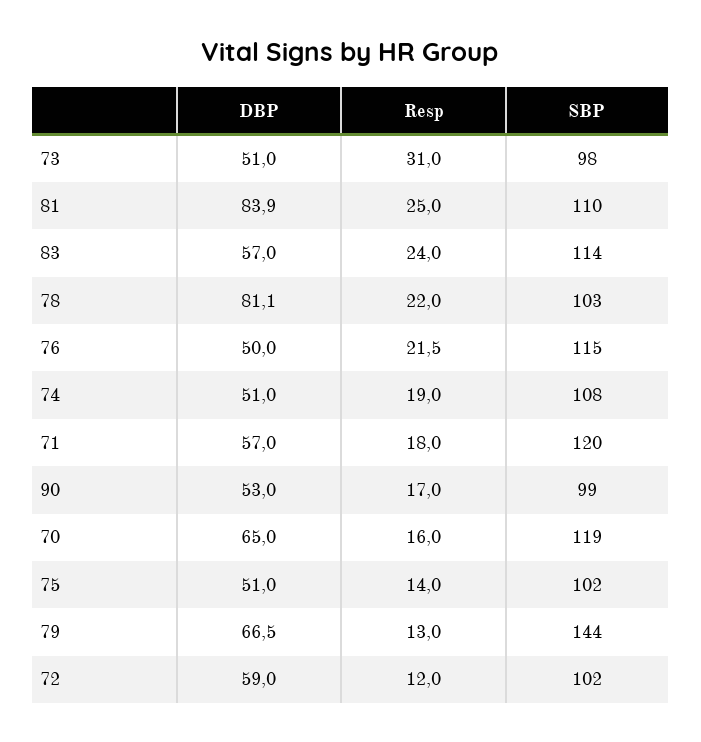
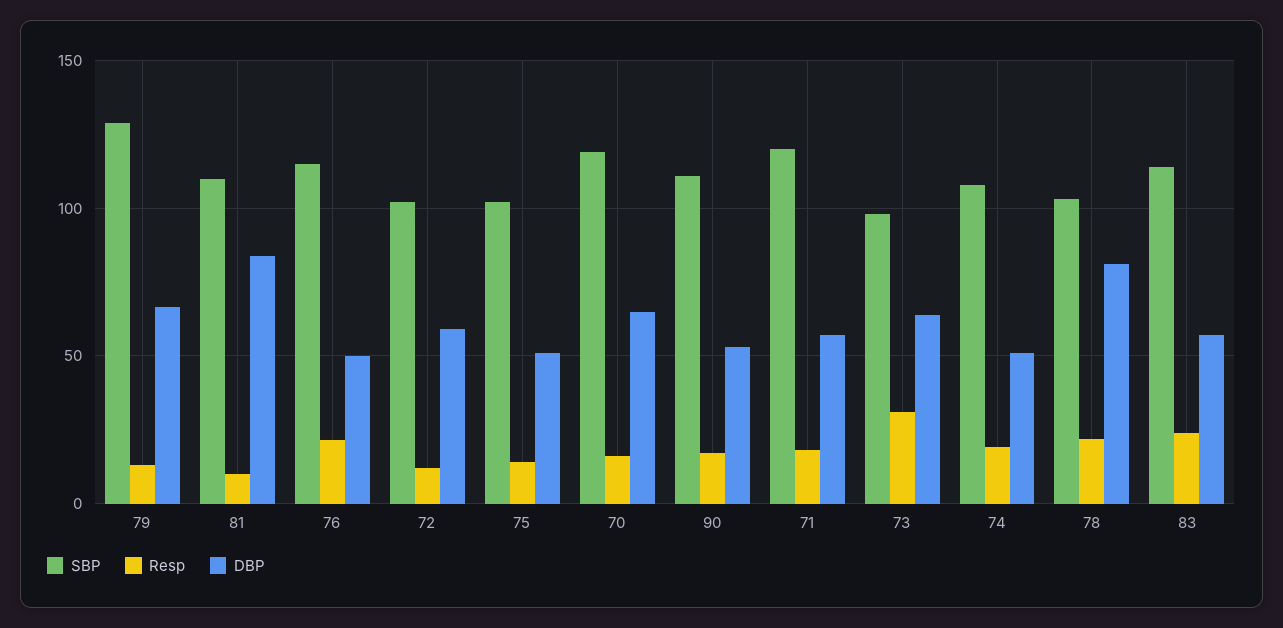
  {
    "DBP": {
-     "73": 51,
+     "73": 65,
      "81": 83.9,
      "83": 57,
      "78": 81.1,
      "76": 50,
      "74": 51,
      "71": 57,
      "90": 53,
      "70": 65,
      "75": 51,
      "79": 66.5,
      "72": 59
    },
    "Resp": {
      "73": 31,
-     "81": 25,
+     "81": 10,
      "83": 24,
      "78": 22,
      "76": 21.5,
      "74": 19,
      "71": 18,
      "90": 17,
      "70": 16,
      "75": 14,
      "79": 13,
      "72": 12
    },
    "SBP": {
      "73": 98,
      "81": 110,
      "83": 114,
      "78": 103,
      "76": 115,
      "74": 108,
      "71": 120,
-     "90": 99,
+     "90": 110,
      "70": 119,
      "75": 102,
-     "79": 144,
+     "79": 130,
      "72": 102
    }
  }

